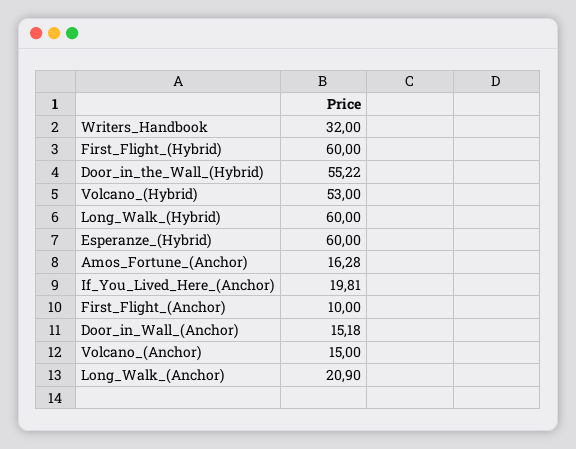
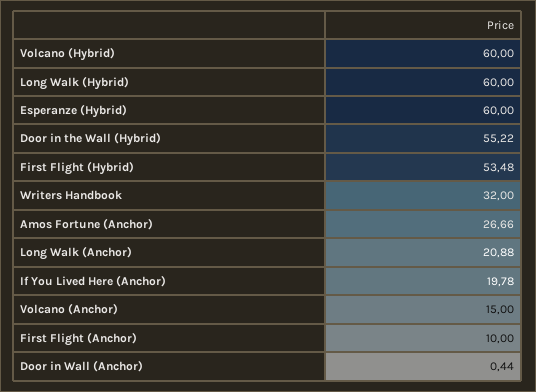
  {
    "Writers_Handbook": 32,
-   "First_Flight_(Hybrid)": 60,
+   "First_Flight_(Hybrid)": 53.48,
    "Door_in_the_Wall_(Hybrid)": 55.22,
-   "Volcano_(Hybrid)": 53,
+   "Volcano_(Hybrid)": 60,
    "Long_Walk_(Hybrid)": 60,
    "Esperanze_(Hybrid)": 60,
-   "Amos_Fortune_(Anchor)": 16.28,
+   "Amos_Fortune_(Anchor)": 26.66,
-   "If_You_Lived_Here_(Anchor)": 19.81,
+   "If_You_Lived_Here_(Anchor)": 19.78,
    "First_Flight_(Anchor)": 10,
-   "Door_in_Wall_(Anchor)": 15.18,
+   "Door_in_Wall_(Anchor)": 0.44,
    "Volcano_(Anchor)": 15,
-   "Long_Walk_(Anchor)": 20.9
+   "Long_Walk_(Anchor)": 20.88
  }

